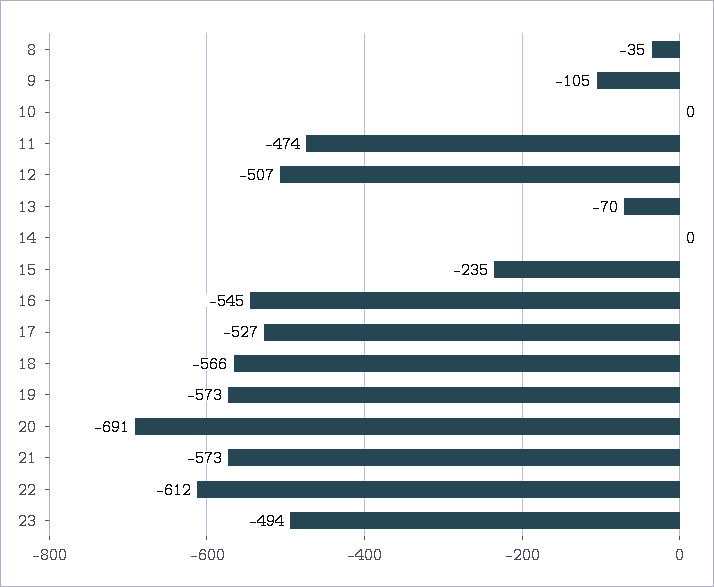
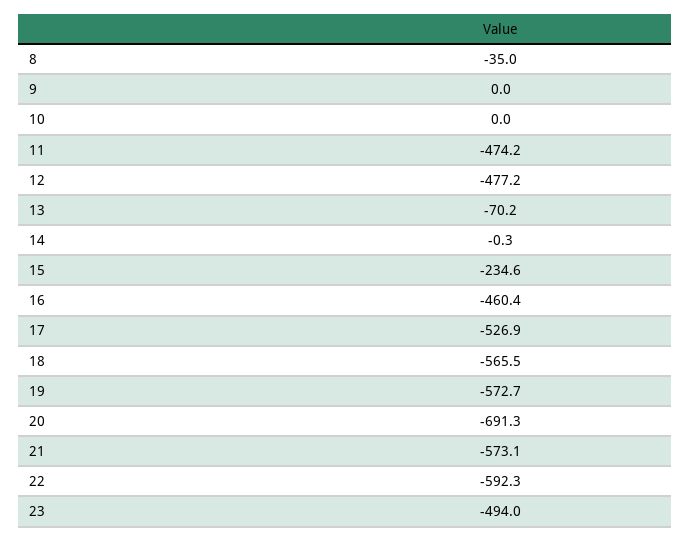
  {
    "8": -35,
-   "9": -105,
+   "9": 0,
    "10": 0,
    "11": -474.2,
-   "12": -507,
+   "12": -477.2,
    "13": -70.2,
    "14": -0.3,
    "15": -234.6,
-   "16": -545,
+   "16": -460.4,
    "17": -526.9,
    "18": -565.5,
    "19": -572.7,
    "20": -691.3,
    "21": -573.1,
-   "22": -612,
+   "22": -592.3,
    "23": -494
  }

